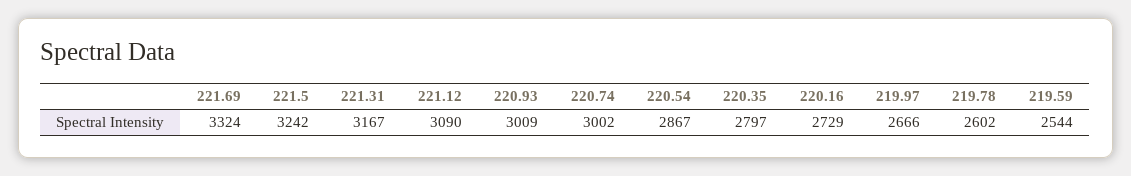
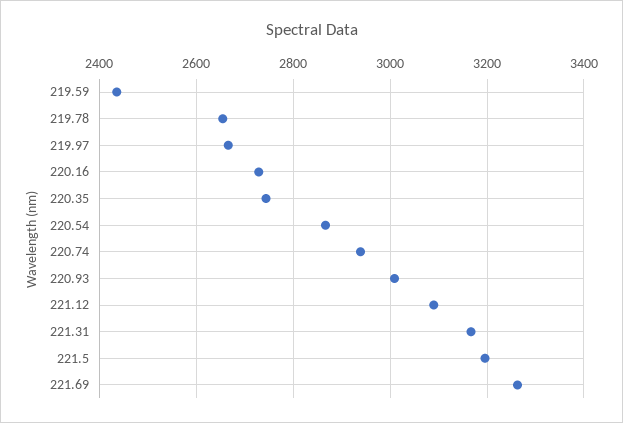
  {
-   "221.69": 3324,
+   "221.69": 3260,
-   "221.5": 3242,
+   "221.5": 3200,
    "221.31": 3167,
    "221.12": 3090,
    "220.93": 3009,
-   "220.74": 3002,
+   "220.74": 2940,
    "220.54": 2867,
-   "220.35": 2797,
+   "220.35": 2740,
    "220.16": 2729,
    "219.97": 2666,
-   "219.78": 2602,
+   "219.78": 2660,
-   "219.59": 2544
+   "219.59": 2440
  }

